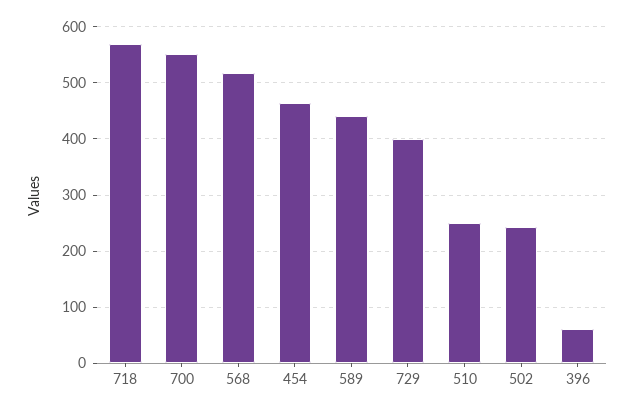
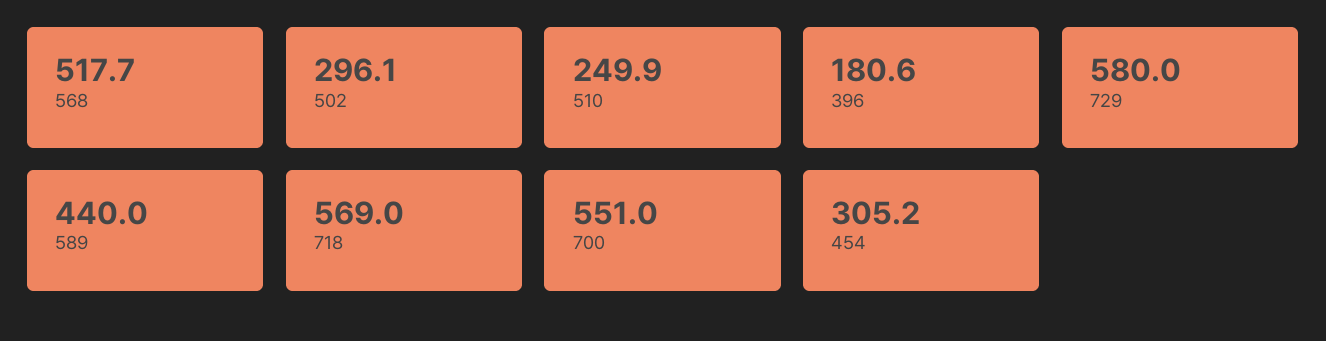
  {
    "718": 569,
    "700": 551,
    "568": 517.7,
-   "454": 460,
+   "454": 305.2,
    "589": 440,
-   "729": 400,
+   "729": 580,
    "510": 249.9,
-   "502": 240,
+   "502": 296.1,
-   "396": 60
+   "396": 180.6
  }

